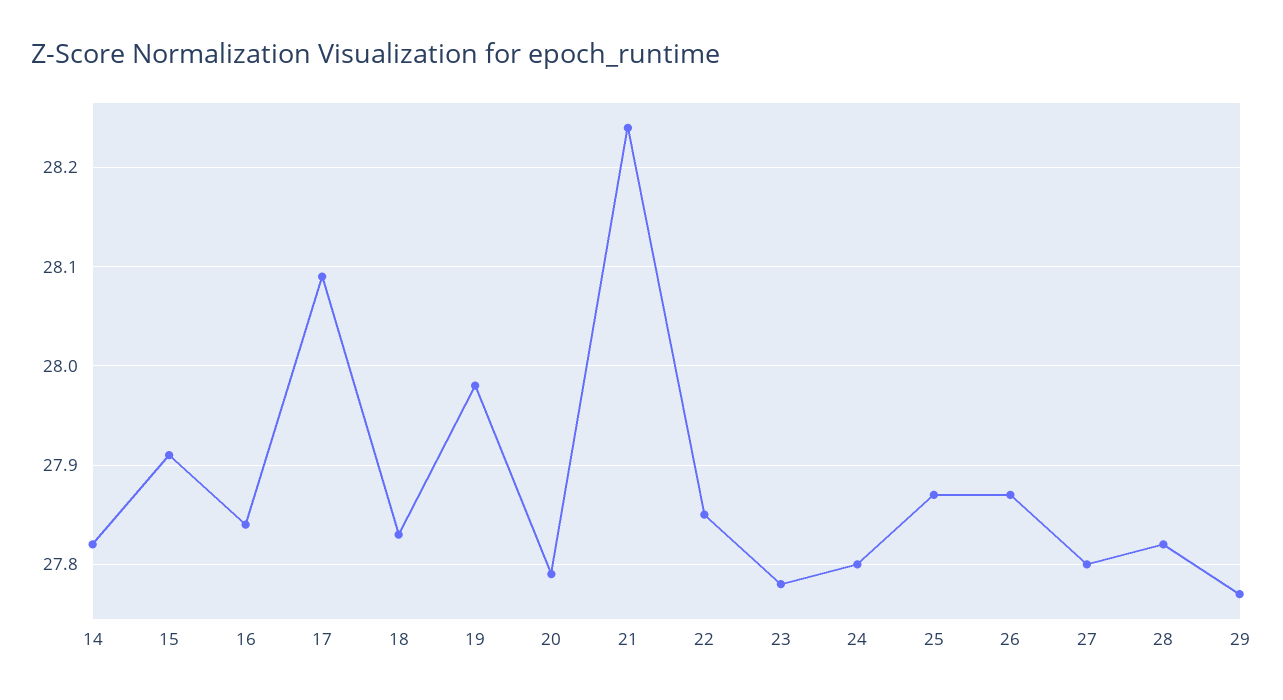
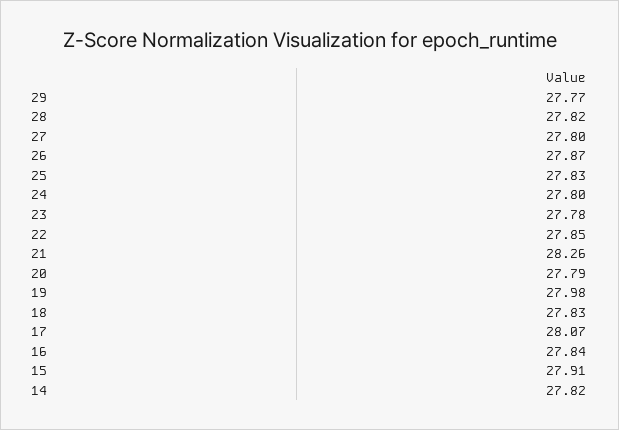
  {
    "14": 27.82,
    "15": 27.91,
    "16": 27.84,
-   "17": 28.09,
+   "17": 28.07,
    "18": 27.83,
    "19": 27.98,
    "20": 27.79,
-   "21": 28.24,
+   "21": 28.26,
    "22": 27.85,
    "23": 27.78,
    "24": 27.8,
-   "25": 27.87,
+   "25": 27.83,
    "26": 27.87,
    "27": 27.8,
    "28": 27.82,
    "29": 27.77
  }

